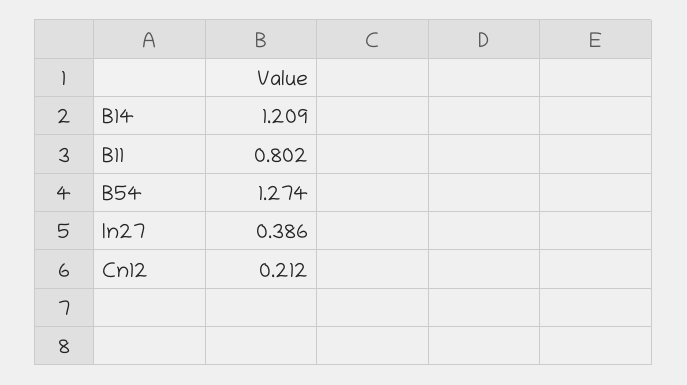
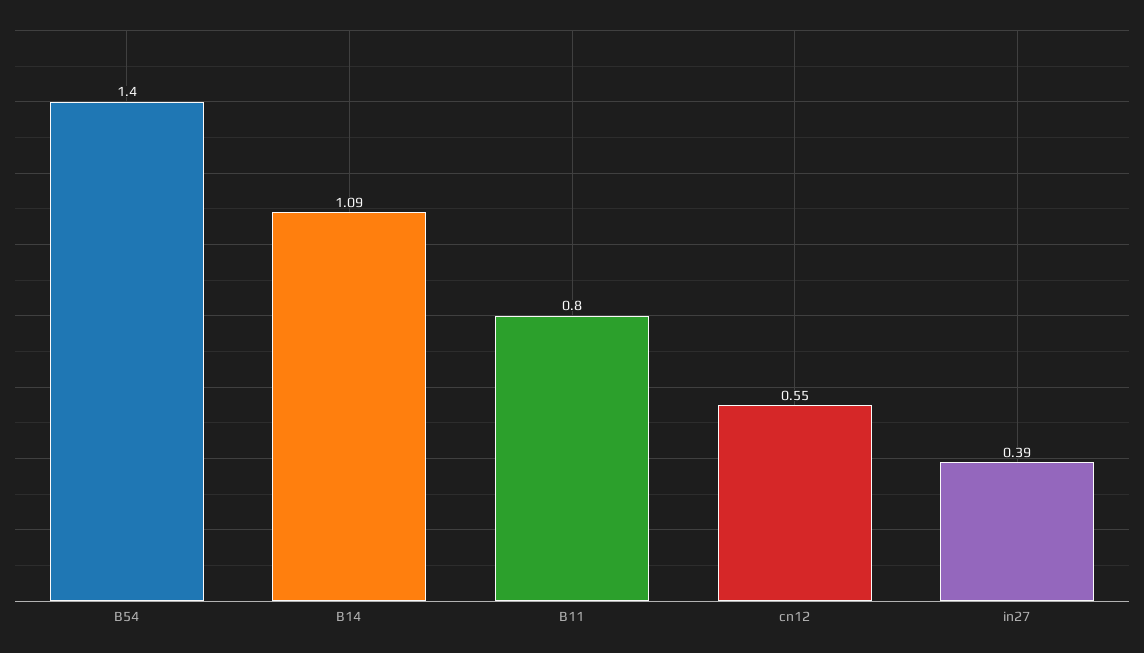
  {
-   "B14": 1.209,
+   "B14": 1.09,
    "B11": 0.802,
-   "B54": 1.274,
+   "B54": 1.4,
    "In27": 0.386,
-   "Cn12": 0.212
+   "Cn12": 0.55
  }

